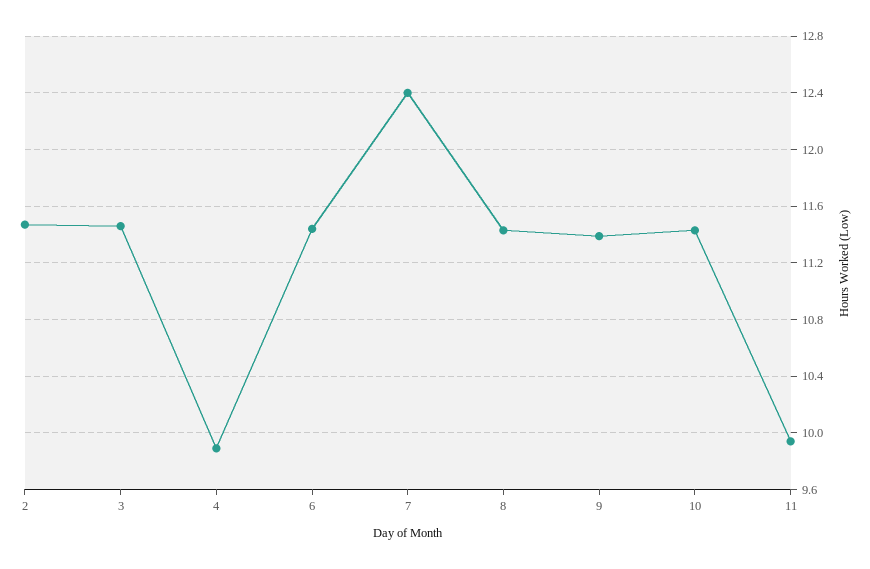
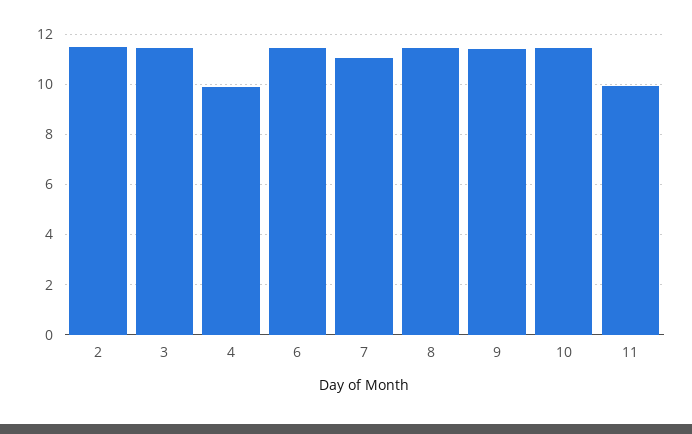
  {
    "2": 11.45,
    "3": 11.45,
    "4": 9.9,
    "6": 11.45,
-   "7": 12.4,
+   "7": 11,
    "8": 11.45,
    "9": 11.4,
    "10": 11.45,
    "11": 9.95
  }

